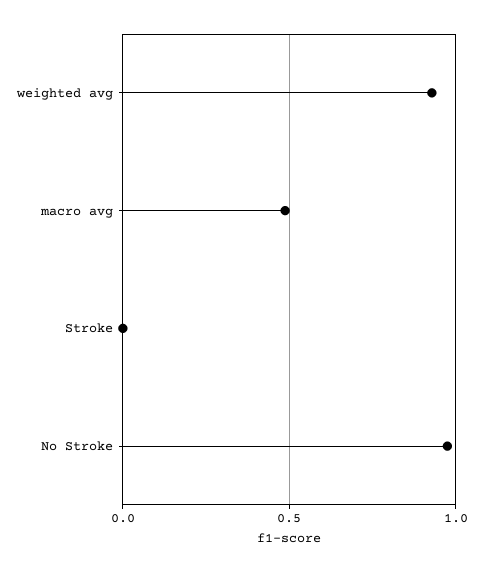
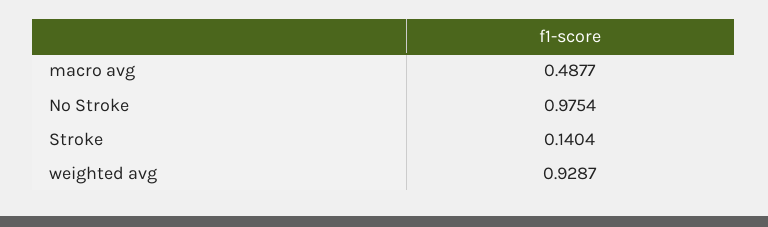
  {
    "weighted avg": 0.9287,
    "macro avg": 0.4877,
-   "Stroke": 0,
+   "Stroke": 0.1404,
    "No Stroke": 0.9754
  }

